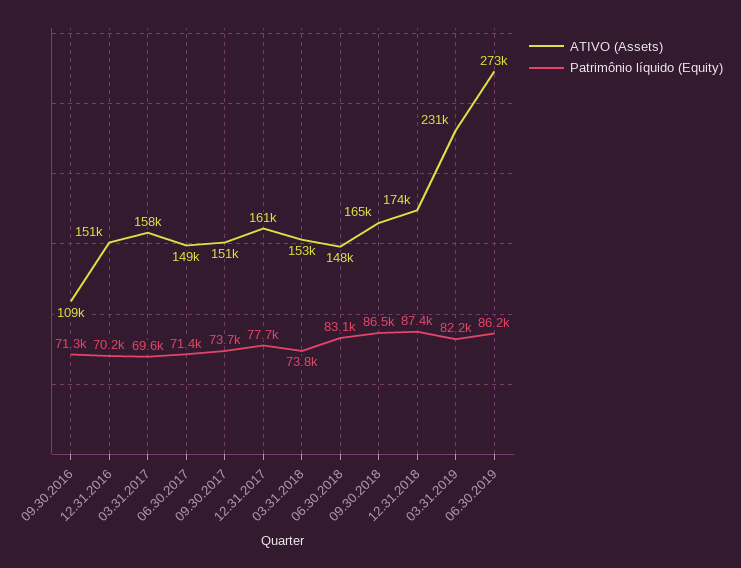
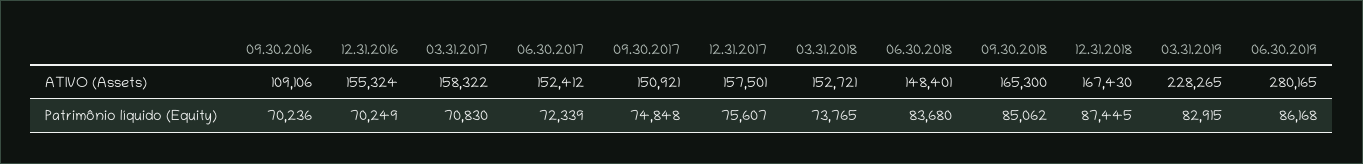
  {
    "ATIVO (Assets)": {
      "09.30.2016": 109106,
-     "12.31.2016": 151000,
+     "12.31.2016": 155324,
      "03.31.2017": 158322,
-     "06.30.2017": 149000,
+     "06.30.2017": 152412,
      "09.30.2017": 150921,
-     "12.31.2017": 161000,
+     "12.31.2017": 157501,
      "03.31.2018": 152721,
      "06.30.2018": 148401,
      "09.30.2018": 165300,
-     "12.31.2018": 174000,
+     "12.31.2018": 167430,
-     "03.31.2019": 231000,
+     "03.31.2019": 228265,
-     "06.30.2019": 273000
+     "06.30.2019": 280165
    },
    "Patrimônio líquido (Equity)": {
-     "09.30.2016": 71300,
+     "09.30.2016": 70236,
      "12.31.2016": 70249,
-     "03.31.2017": 69600,
+     "03.31.2017": 70830,
-     "06.30.2017": 71400,
+     "06.30.2017": 72339,
-     "09.30.2017": 73700,
+     "09.30.2017": 74848,
-     "12.31.2017": 77700,
+     "12.31.2017": 75607,
      "03.31.2018": 73765,
-     "06.30.2018": 83100,
+     "06.30.2018": 83680,
-     "09.30.2018": 86500,
+     "09.30.2018": 85062,
      "12.31.2018": 87445,
-     "03.31.2019": 82200,
+     "03.31.2019": 82915,
      "06.30.2019": 86168
    }
  }

